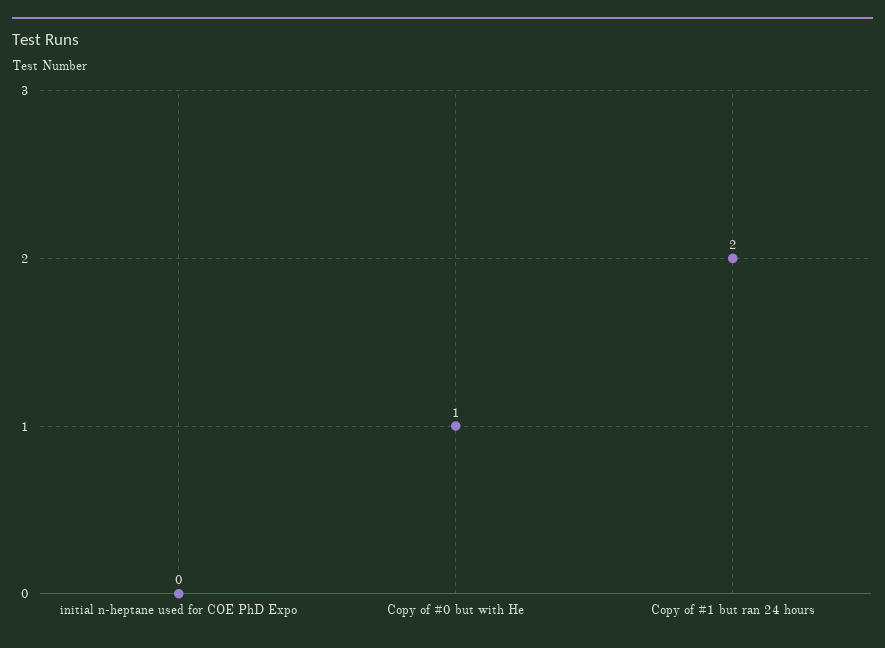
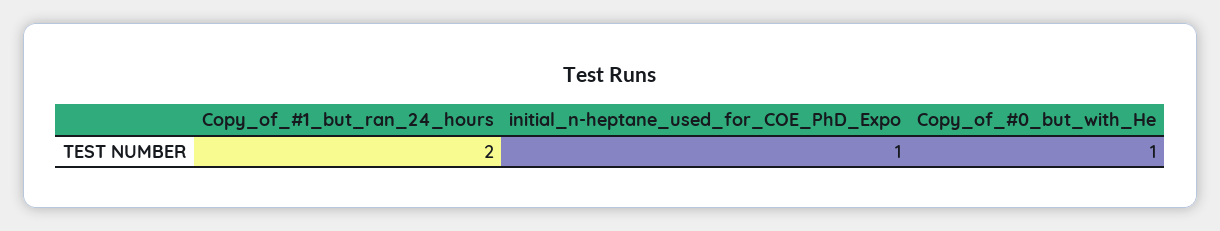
  {
-   "initial n-heptane used for COE PhD Expo": 0,
+   "initial n-heptane used for COE PhD Expo": 1,
    "Copy of #0 but with He": 1,
    "Copy of #1 but ran 24 hours": 2
  }

